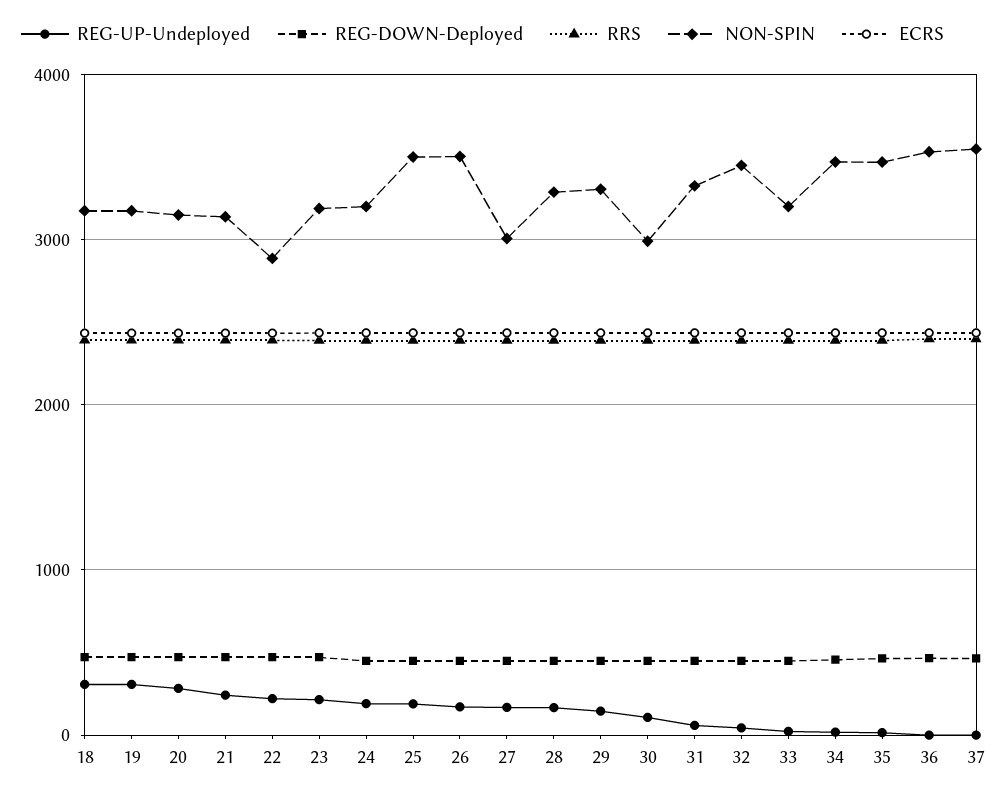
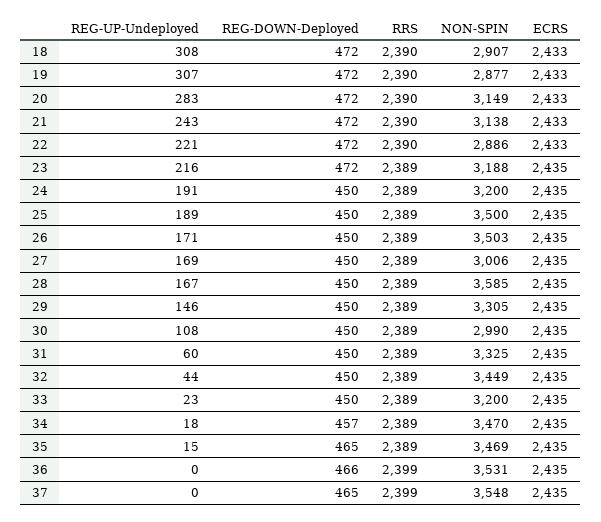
  {
    "REG-UP-Undeployed": {
      "18": 308,
      "19": 307,
      "20": 283,
      "21": 243,
      "22": 221,
      "23": 216,
      "24": 191,
      "25": 189,
      "26": 171,
      "27": 169,
      "28": 167,
      "29": 146,
      "30": 108,
      "31": 60,
      "32": 44,
      "33": 23,
      "34": 18,
      "35": 15,
      "36": 0,
      "37": 0
    },
    "REG-DOWN-Deployed": {
      "18": 472,
      "19": 472,
      "20": 472,
      "21": 472,
      "22": 472,
      "23": 472,
      "24": 450,
      "25": 450,
      "26": 450,
      "27": 450,
      "28": 450,
      "29": 450,
      "30": 450,
      "31": 450,
      "32": 450,
      "33": 450,
      "34": 457,
      "35": 465,
      "36": 466,
      "37": 465
    },
    "RRS": {
      "18": 2390,
      "19": 2390,
      "20": 2390,
      "21": 2390,
      "22": 2390,
      "23": 2389,
      "24": 2389,
      "25": 2389,
      "26": 2389,
      "27": 2389,
      "28": 2389,
      "29": 2389,
      "30": 2389,
      "31": 2389,
      "32": 2389,
      "33": 2389,
      "34": 2389,
      "35": 2389,
      "36": 2399,
      "37": 2399
    },
    "NON-SPIN": {
-     "18": 3200,
+     "18": 2907,
-     "19": 3200,
+     "19": 2877,
      "20": 3149,
      "21": 3138,
      "22": 2886,
      "23": 3188,
      "24": 3200,
      "25": 3500,
      "26": 3503,
      "27": 3006,
-     "28": 3300,
+     "28": 3585,
      "29": 3305,
      "30": 2990,
      "31": 3325,
      "32": 3449,
      "33": 3200,
      "34": 3470,
      "35": 3469,
      "36": 3531,
      "37": 3548
    },
    "ECRS": {
      "18": 2433,
      "19": 2433,
      "20": 2433,
      "21": 2433,
      "22": 2433,
      "23": 2435,
      "24": 2435,
      "25": 2435,
      "26": 2435,
      "27": 2435,
      "28": 2435,
      "29": 2435,
      "30": 2435,
      "31": 2435,
      "32": 2435,
      "33": 2435,
      "34": 2435,
      "35": 2435,
      "36": 2435,
      "37": 2435
    }
  }

